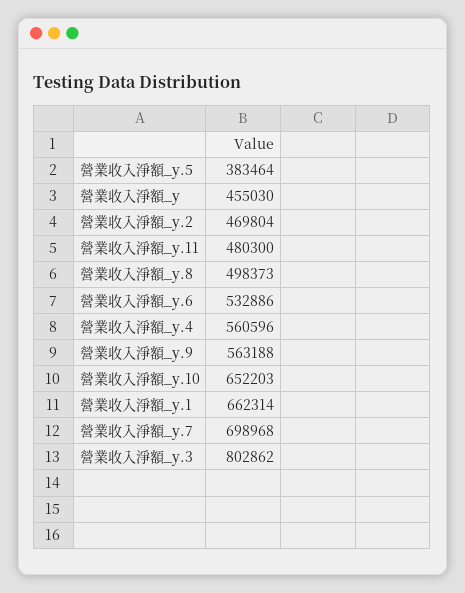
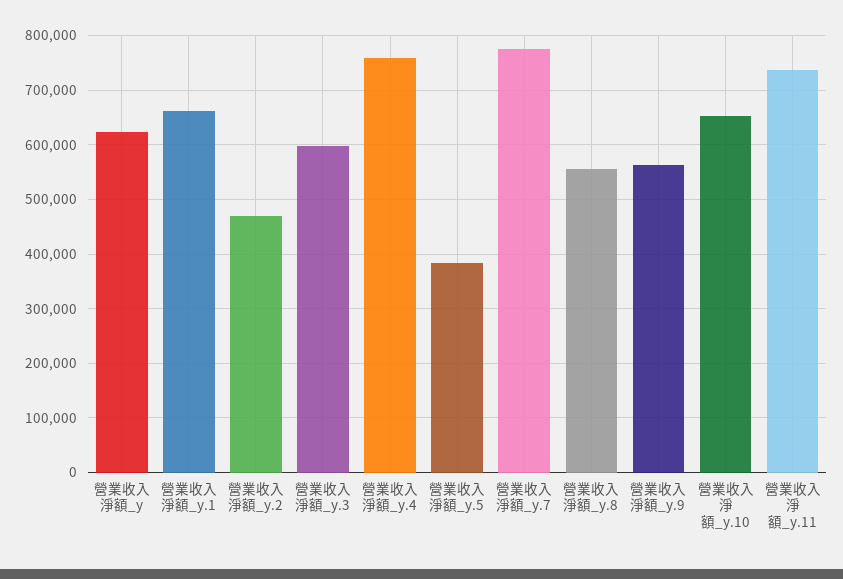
  {
    "營業收入淨額_y.5": 383464,
-   "營業收入淨額_y": 455030,
+   "營業收入淨額_y": 620000,
    "營業收入淨額_y.2": 469804,
-   "營業收入淨額_y.11": 480300,
+   "營業收入淨額_y.11": 740000,
-   "營業收入淨額_y.8": 498373,
+   "營業收入淨額_y.8": 560000,
-   "營業收入淨額_y.6": 532886,
-   "營業收入淨額_y.4": 560596,
+   "營業收入淨額_y.4": 760000,
    "營業收入淨額_y.9": 563188,
    "營業收入淨額_y.10": 652203,
    "營業收入淨額_y.1": 662314,
-   "營業收入淨額_y.7": 698968,
+   "營業收入淨額_y.7": 780000,
-   "營業收入淨額_y.3": 802862
+   "營業收入淨額_y.3": 600000
  }

